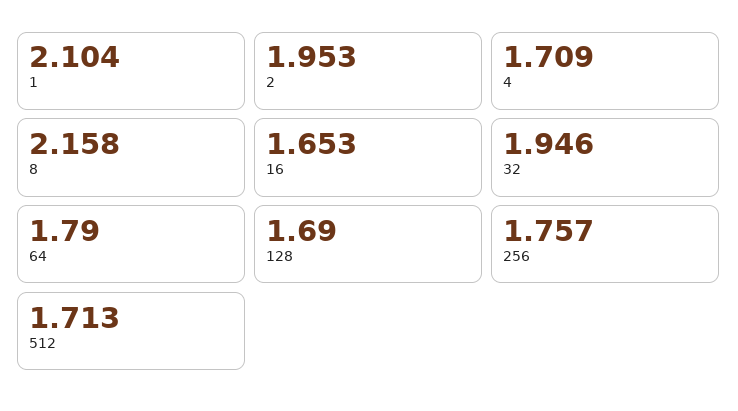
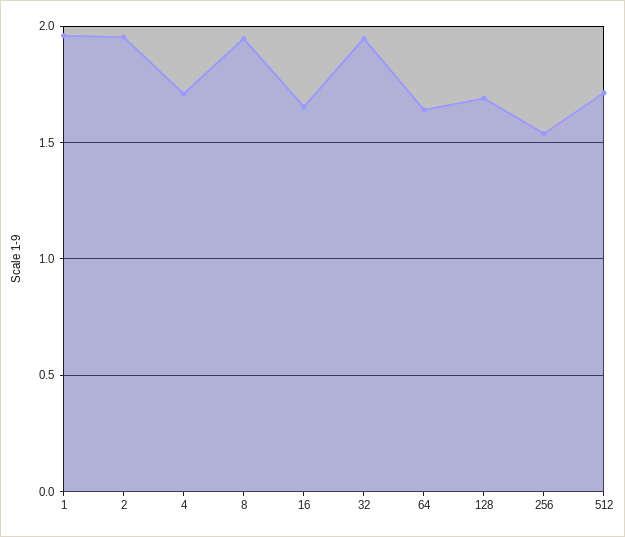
  {
-   "1": 2.104,
+   "1": 1.95,
    "2": 1.953,
    "4": 1.709,
-   "8": 2.158,
+   "8": 1.95,
    "16": 1.653,
    "32": 1.946,
-   "64": 1.79,
+   "64": 1.65,
    "128": 1.69,
-   "256": 1.757,
+   "256": 1.55,
    "512": 1.713
  }

